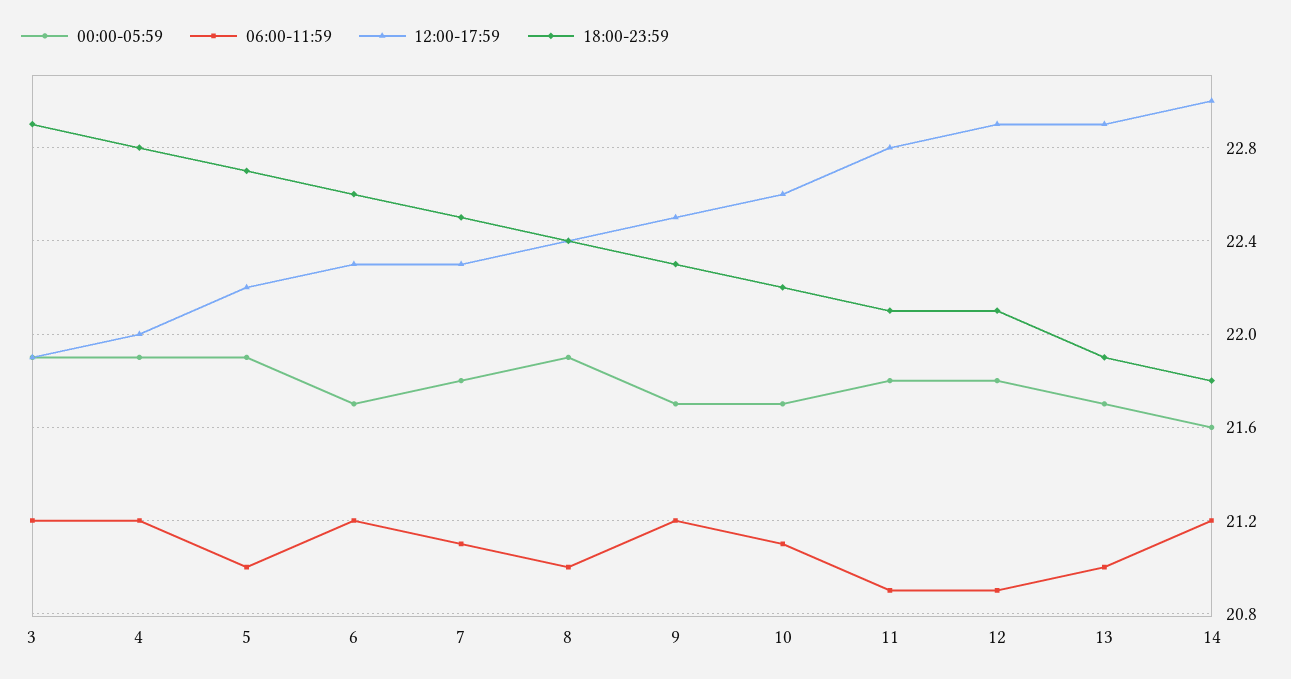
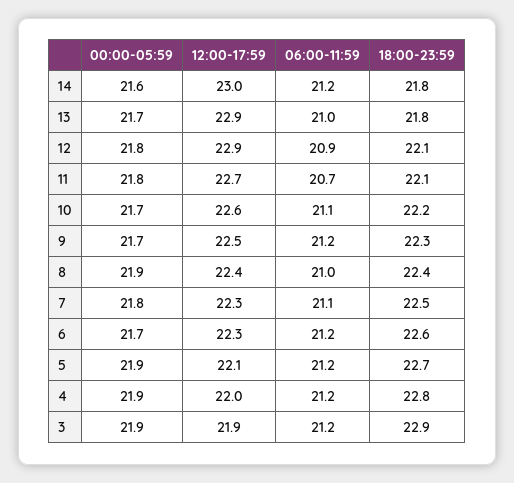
  {
    "00:00-05:59": {
      "3": 21.9,
      "4": 21.9,
      "5": 21.9,
      "6": 21.7,
      "7": 21.8,
      "8": 21.9,
      "9": 21.7,
      "10": 21.7,
      "11": 21.8,
      "12": 21.8,
      "13": 21.7,
      "14": 21.6
    },
    "06:00-11:59": {
      "3": 21.2,
      "4": 21.2,
-     "5": 21,
+     "5": 21.2,
      "6": 21.2,
      "7": 21.1,
      "8": 21,
      "9": 21.2,
      "10": 21.1,
-     "11": 20.9,
+     "11": 20.7,
      "12": 20.9,
      "13": 21,
      "14": 21.2
    },
    "12:00-17:59": {
      "3": 21.9,
      "4": 22,
-     "5": 22.2,
+     "5": 22.1,
      "6": 22.3,
      "7": 22.3,
      "8": 22.4,
      "9": 22.5,
      "10": 22.6,
-     "11": 22.8,
+     "11": 22.7,
      "12": 22.9,
      "13": 22.9,
      "14": 23
    },
    "18:00-23:59": {
      "3": 22.9,
      "4": 22.8,
      "5": 22.7,
      "6": 22.6,
      "7": 22.5,
      "8": 22.4,
      "9": 22.3,
      "10": 22.2,
      "11": 22.1,
      "12": 22.1,
-     "13": 21.9,
+     "13": 21.8,
      "14": 21.8
    }
  }

